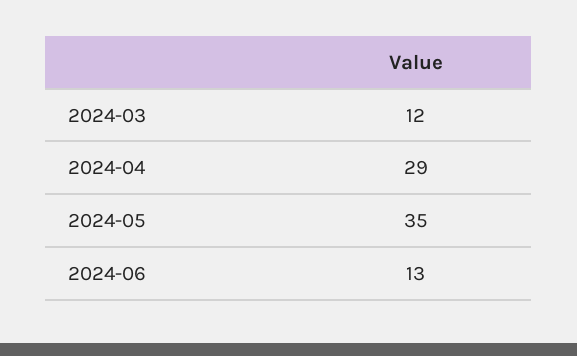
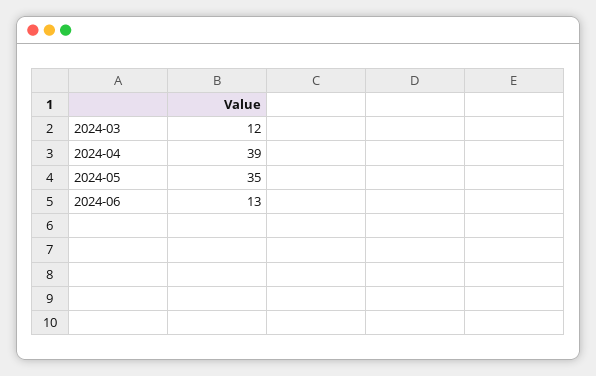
  {
    "2024-03": 12,
-   "2024-04": 29,
+   "2024-04": 39,
    "2024-05": 35,
    "2024-06": 13
  }

